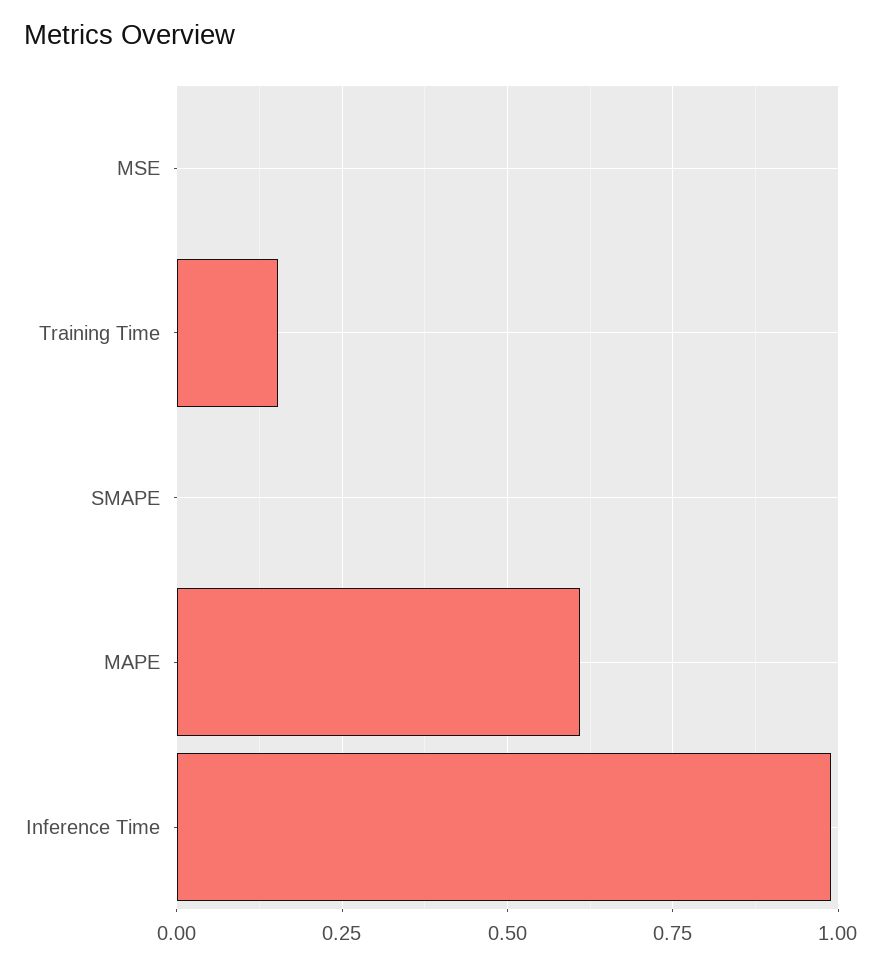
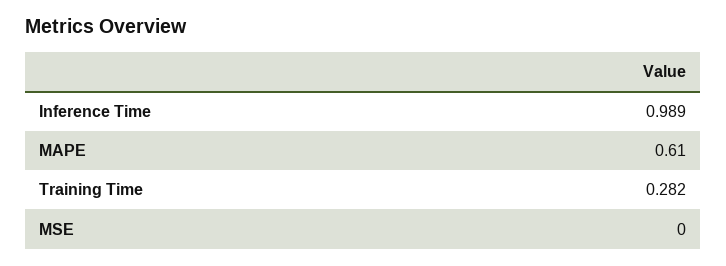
  {
    "MSE": 0,
-   "Training Time": 0.15,
+   "Training Time": 0.282,
-   "SMAPE": 0,
    "MAPE": 0.61,
    "Inference Time": 0.989
  }

